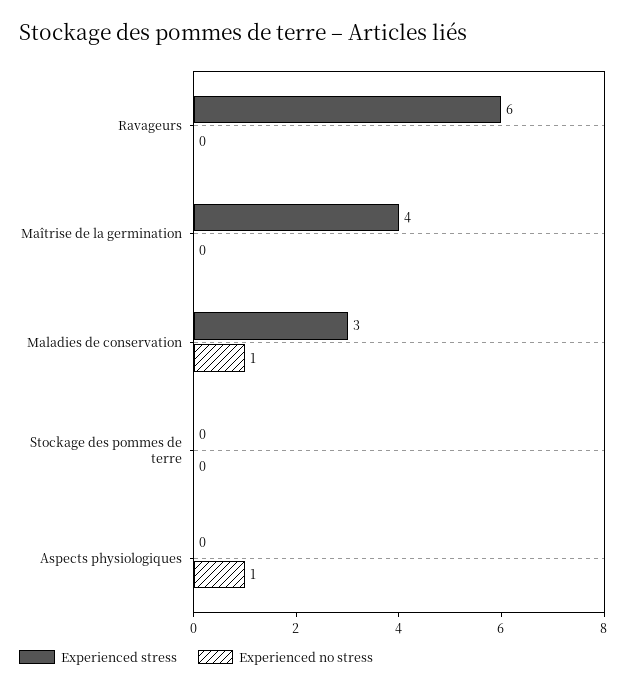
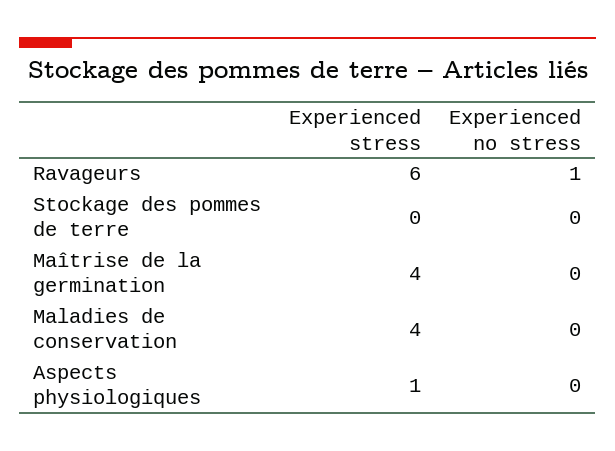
  {
    "Experienced stress": {
      "Ravageurs": 6,
      "Maîtrise de la germination": 4,
-     "Maladies de conservation": 3,
+     "Maladies de conservation": 4,
      "Stockage des pommes de terre": 0,
-     "Aspects physiologiques": 0
+     "Aspects physiologiques": 1
    },
    "Experienced no stress": {
-     "Ravageurs": 0,
+     "Ravageurs": 1,
      "Maîtrise de la germination": 0,
-     "Maladies de conservation": 1,
+     "Maladies de conservation": 0,
      "Stockage des pommes de terre": 0,
-     "Aspects physiologiques": 1
+     "Aspects physiologiques": 0
    }
  }

